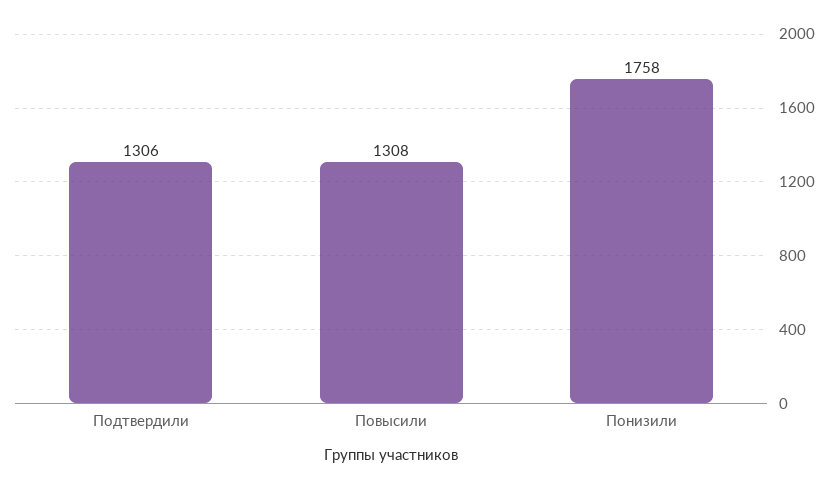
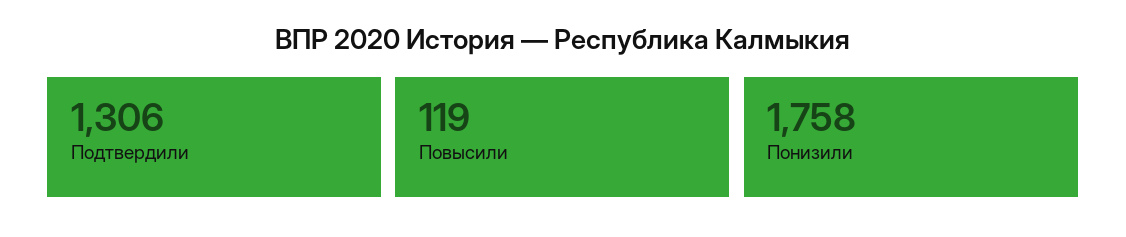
  {
    "Подтвердили": 1306,
-   "Повысили": 1308,
+   "Повысили": 119,
    "Понизили": 1758
  }

